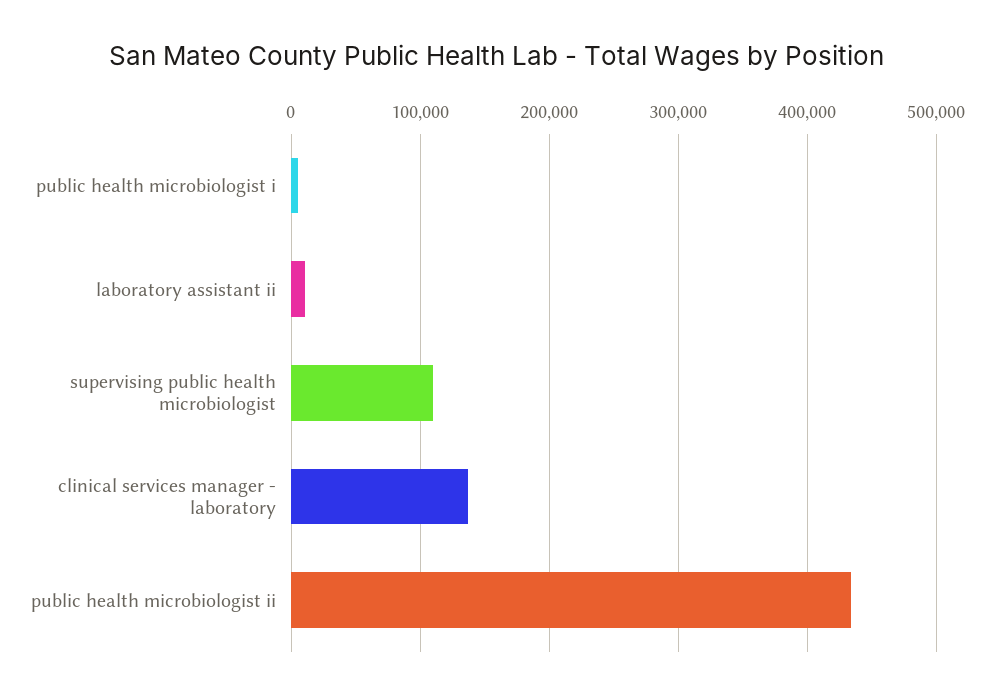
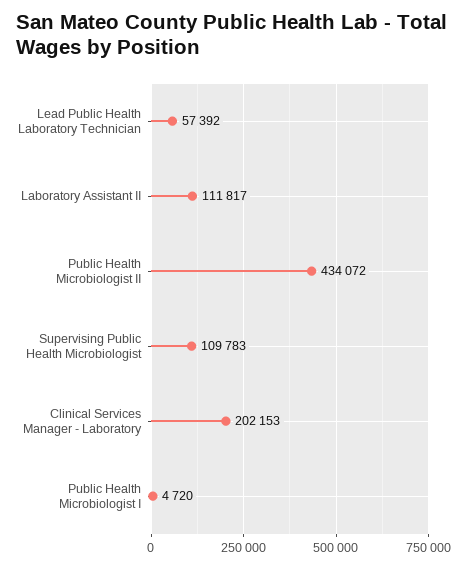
  {
    "public health microbiologist i": 4720,
-   "laboratory assistant ii": 10000,
+   "laboratory assistant ii": 111817,
    "supervising public health microbiologist": 109783,
-   "clinical services manager - laboratory": 140000,
+   "clinical services manager - laboratory": 202153,
-   "public health microbiologist ii": 434072
+   "public health microbiologist ii": 434072,
+   "Lead Public Health Laboratory Technician": 57392
  }

